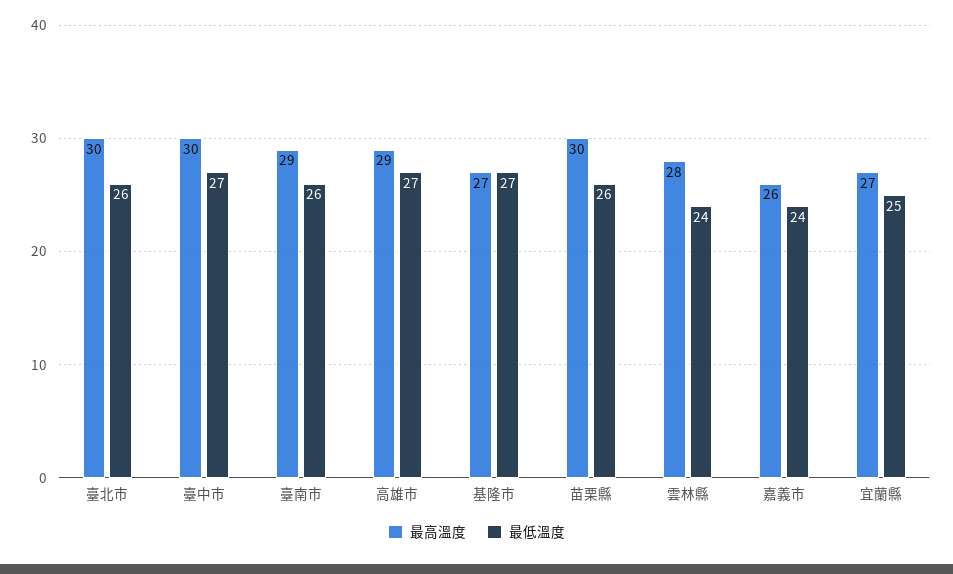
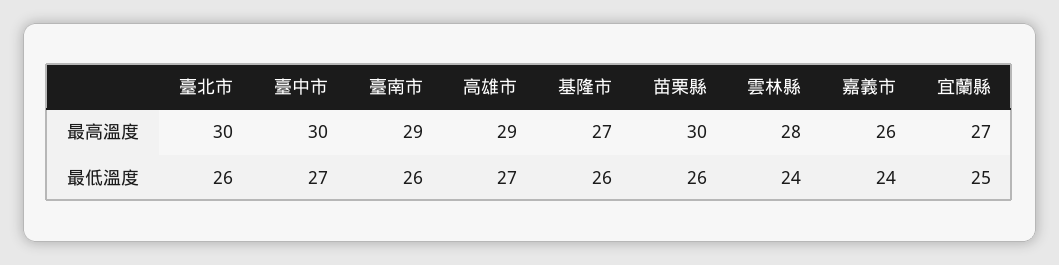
  {
    "最高溫度": {
      "臺北市": 30,
      "臺中市": 30,
      "臺南市": 29,
      "高雄市": 29,
      "基隆市": 27,
      "苗栗縣": 30,
      "雲林縣": 28,
      "嘉義市": 26,
      "宜蘭縣": 27
    },
    "最低溫度": {
      "臺北市": 26,
      "臺中市": 27,
      "臺南市": 26,
      "高雄市": 27,
-     "基隆市": 27,
+     "基隆市": 26,
      "苗栗縣": 26,
      "雲林縣": 24,
      "嘉義市": 24,
      "宜蘭縣": 25
    }
  }

